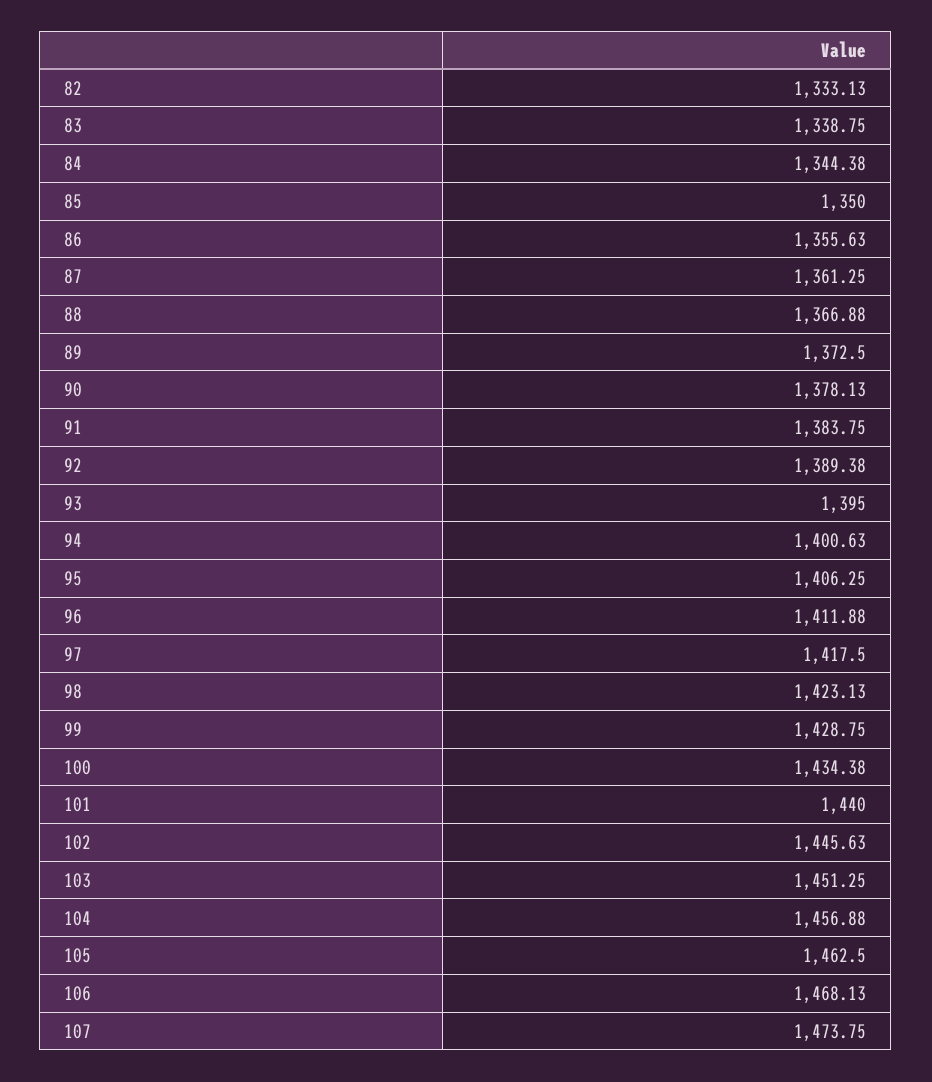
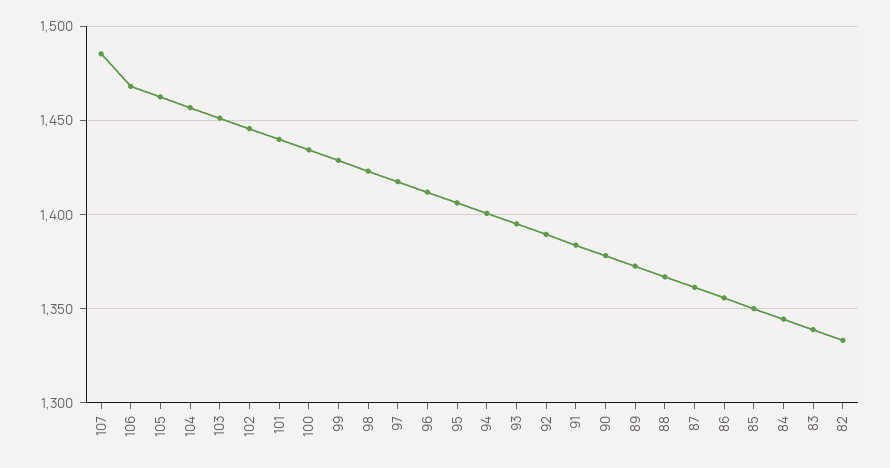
  {
    "82": 1333.13,
    "83": 1338.75,
    "84": 1344.38,
    "85": 1350,
    "86": 1355.63,
    "87": 1361.25,
    "88": 1366.88,
    "89": 1372.5,
    "90": 1378.13,
    "91": 1383.75,
    "92": 1389.38,
    "93": 1395,
    "94": 1400.63,
    "95": 1406.25,
    "96": 1411.88,
    "97": 1417.5,
    "98": 1423.13,
    "99": 1428.75,
    "100": 1434.38,
    "101": 1440,
    "102": 1445.63,
    "103": 1451.25,
    "104": 1456.88,
    "105": 1462.5,
    "106": 1468.13,
-   "107": 1473.75
+   "107": 1485
  }

